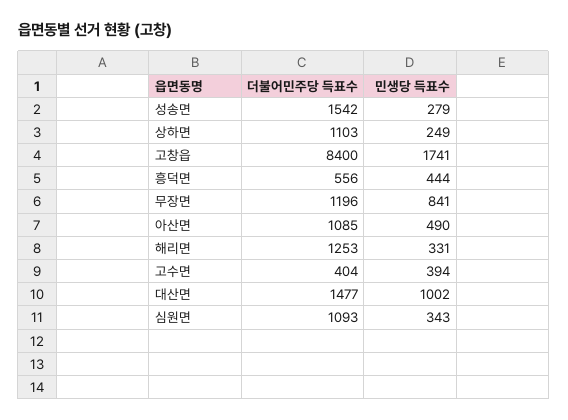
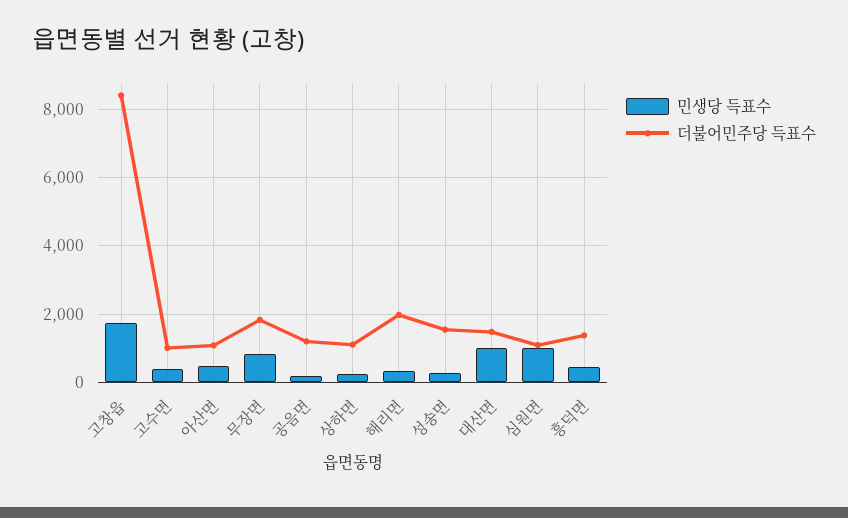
  {
    "더불어민주당 득표수": {
      "성송면": 1542,
      "상하면": 1103,
      "고창읍": 8400,
-     "흥덕면": 556,
+     "흥덕면": 1400,
-     "무장면": 1196,
+     "무장면": 1800,
      "아산면": 1085,
-     "해리면": 1253,
+     "해리면": 2000,
-     "고수면": 404,
+     "고수면": 1000,
      "대산면": 1477,
-     "심원면": 1093
+     "심원면": 1093,
+     "공음면": 1200
    },
    "민생당 득표수": {
      "성송면": 279,
      "상하면": 249,
      "고창읍": 1741,
      "흥덕면": 444,
      "무장면": 841,
      "아산면": 490,
      "해리면": 331,
      "고수면": 394,
      "대산면": 1002,
-     "심원면": 343
+     "심원면": 1000,
+     "공음면": 200
    }
  }

